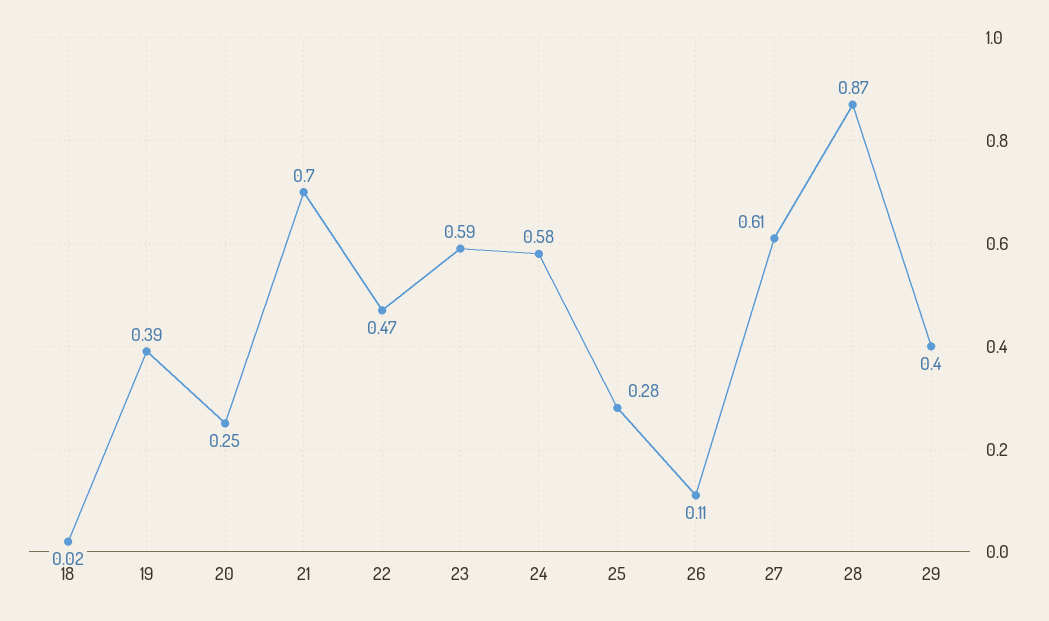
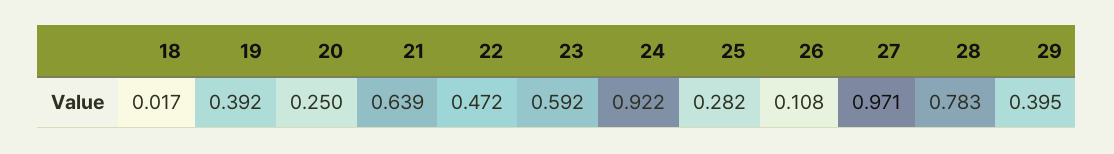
  {
    "18": 0.017,
    "19": 0.392,
    "20": 0.25,
-   "21": 0.7,
+   "21": 0.639,
    "22": 0.472,
    "23": 0.592,
-   "24": 0.58,
+   "24": 0.922,
    "25": 0.282,
    "26": 0.108,
-   "27": 0.61,
+   "27": 0.971,
-   "28": 0.87,
+   "28": 0.783,
    "29": 0.395
  }

